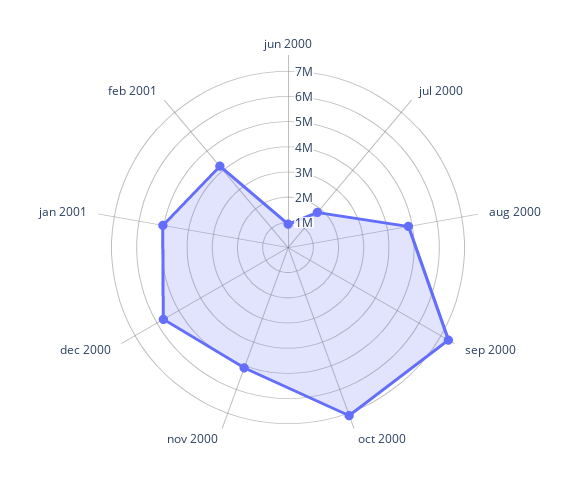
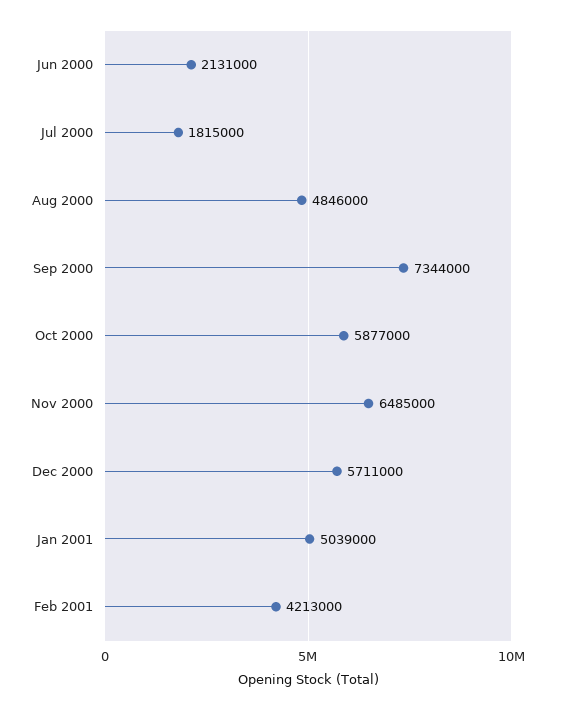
  {
-   "jun 2000": 1000000,
+   "jun 2000": 2131000,
    "jul 2000": 1815000,
    "aug 2000": 4846000,
    "sep 2000": 7344000,
-   "oct 2000": 7000000,
+   "oct 2000": 5877000,
-   "nov 2000": 5000000,
+   "nov 2000": 6485000,
    "dec 2000": 5711000,
    "jan 2001": 5039000,
    "feb 2001": 4213000
  }

